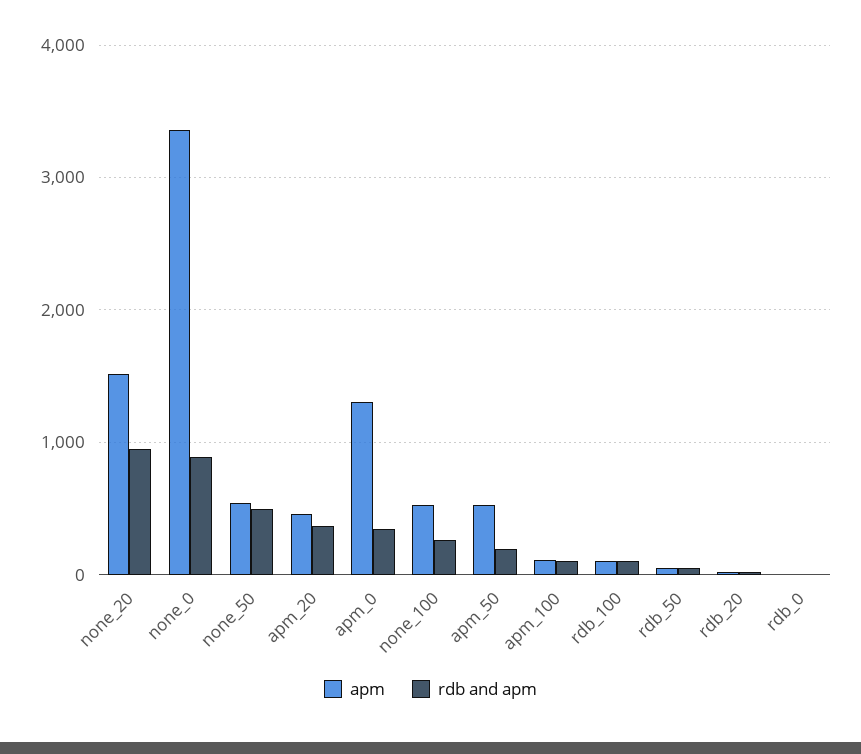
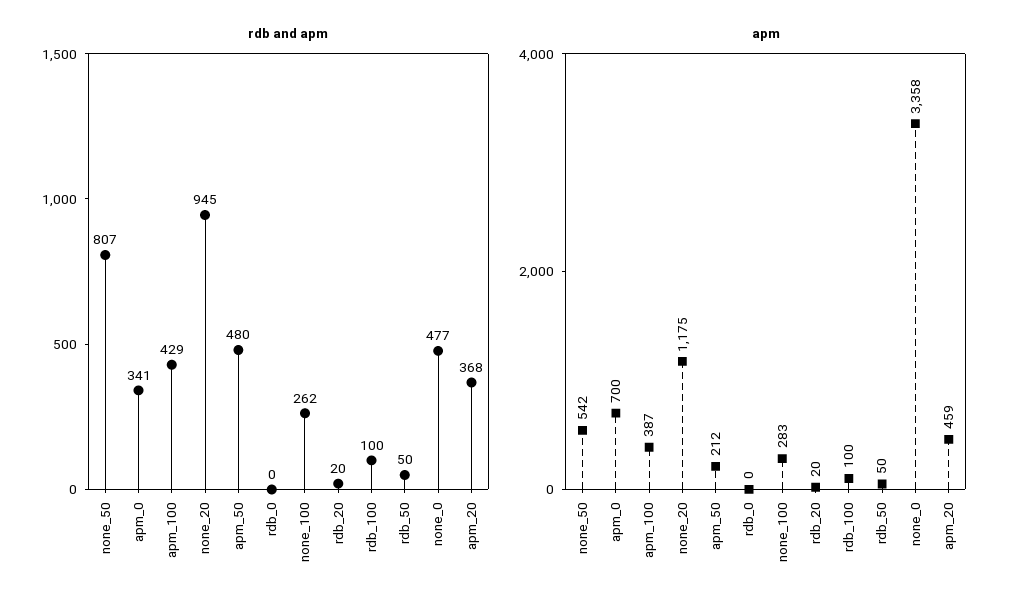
  {
    "apm": {
-     "none_20": 1500,
+     "none_20": 1175,
      "none_0": 3358,
      "none_50": 542,
      "apm_20": 459,
-     "apm_0": 1300,
+     "apm_0": 700,
-     "none_100": 500,
+     "none_100": 283,
-     "apm_50": 500,
+     "apm_50": 212,
-     "apm_100": 100,
+     "apm_100": 387,
      "rdb_100": 100,
      "rdb_50": 50,
      "rdb_20": 20,
      "rdb_0": 0
    },
    "rdb and apm": {
      "none_20": 945,
-     "none_0": 900,
+     "none_0": 477,
-     "none_50": 500,
+     "none_50": 807,
      "apm_20": 368,
      "apm_0": 341,
      "none_100": 262,
-     "apm_50": 200,
+     "apm_50": 480,
-     "apm_100": 100,
+     "apm_100": 429,
      "rdb_100": 100,
      "rdb_50": 50,
      "rdb_20": 20,
      "rdb_0": 0
    }
  }

